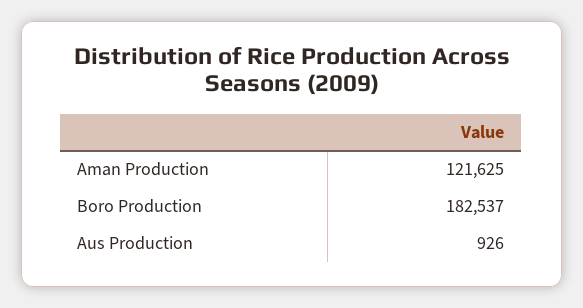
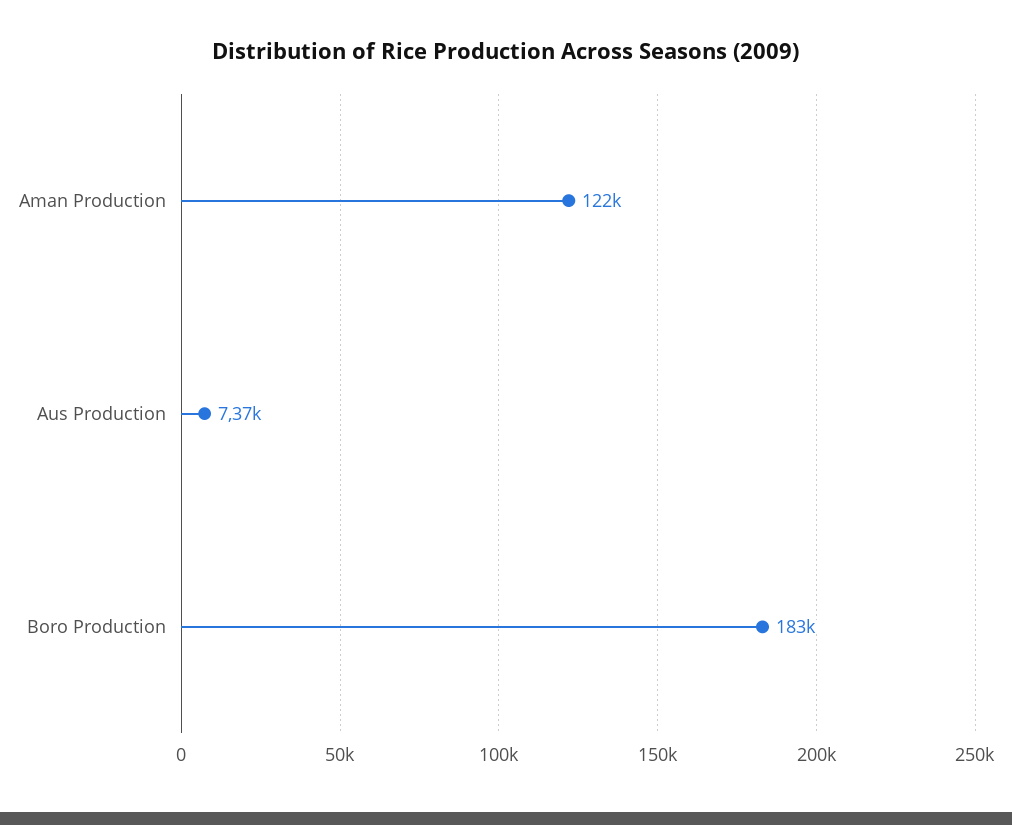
  {
    "Aman Production": 121625,
    "Boro Production": 182537,
-   "Aus Production": 926
+   "Aus Production": 7370
  }

